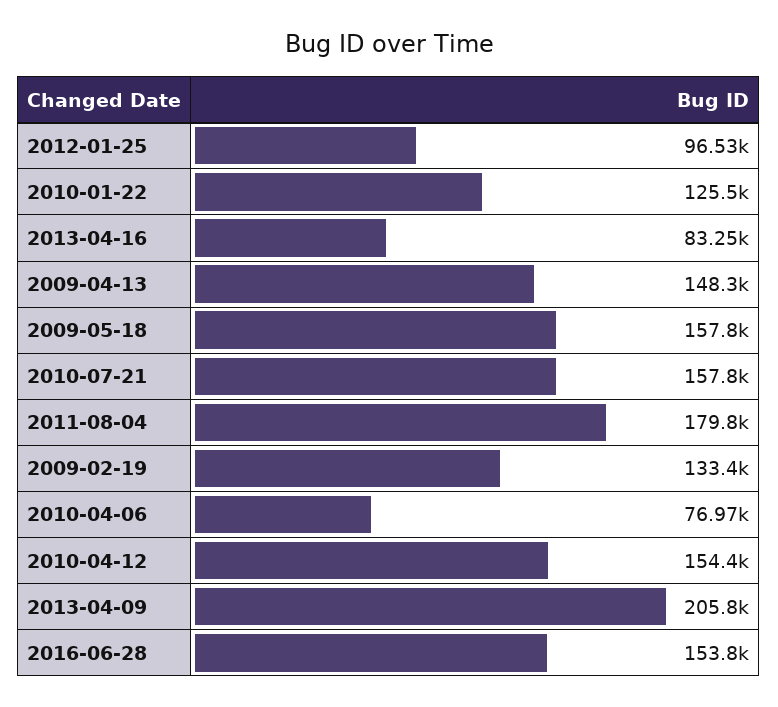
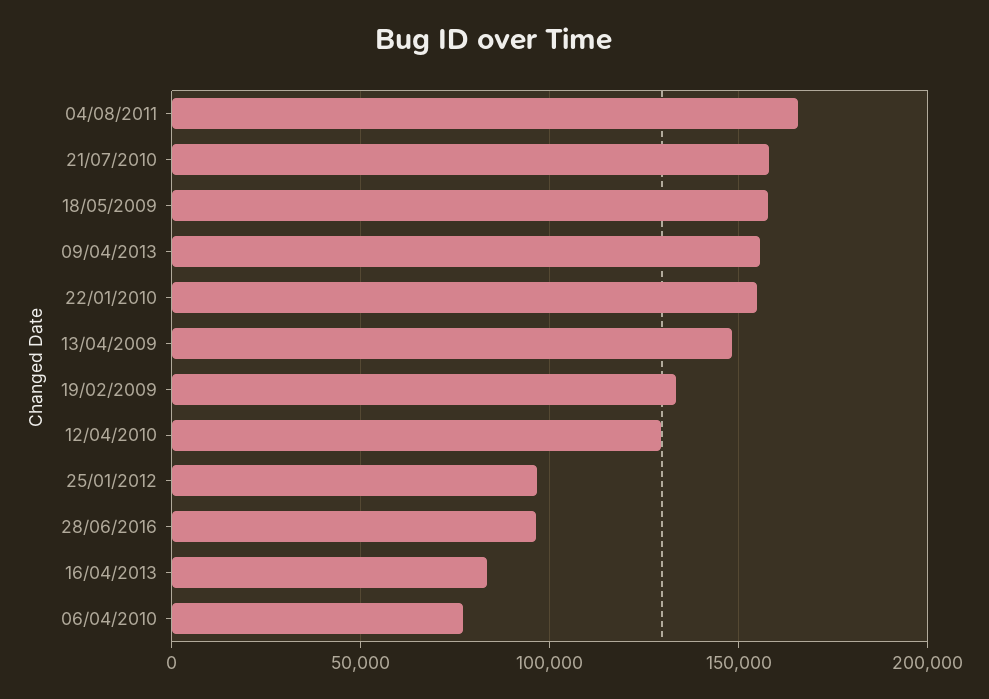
  {
    "2012-01-25": 96530,
-   "2010-01-22": 125500,
+   "2010-01-22": 155000,
    "2013-04-16": 83250,
    "2009-04-13": 148300,
    "2009-05-18": 157800,
    "2010-07-21": 157800,
-   "2011-08-04": 179800,
+   "2011-08-04": 165000,
    "2009-02-19": 133400,
    "2010-04-06": 76970,
-   "2010-04-12": 154400,
+   "2010-04-12": 130000,
-   "2013-04-09": 205800,
+   "2013-04-09": 155000,
-   "2016-06-28": 153800
+   "2016-06-28": 95000
  }

